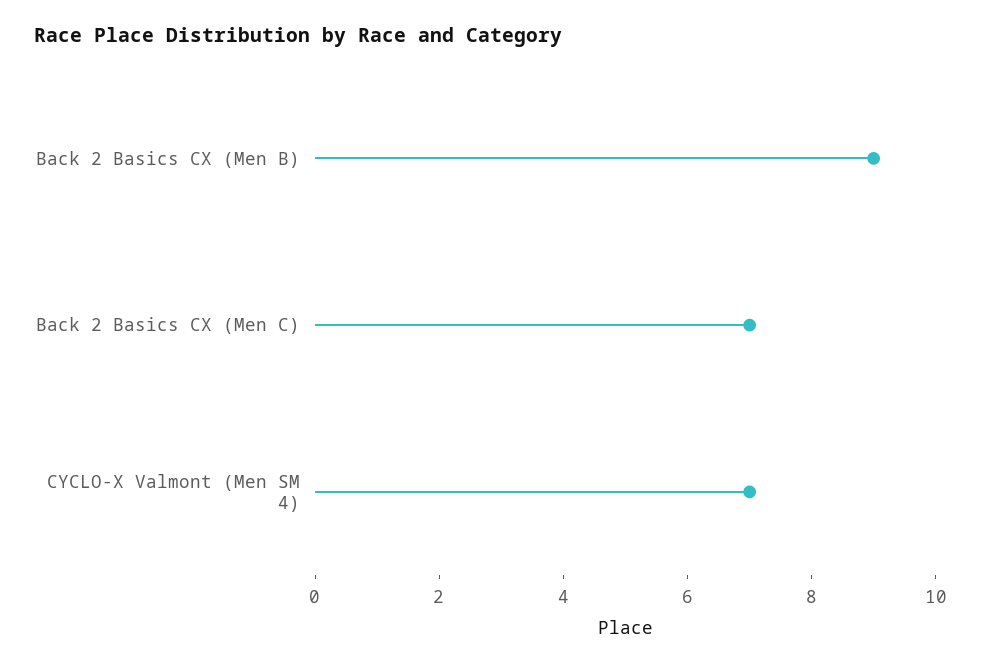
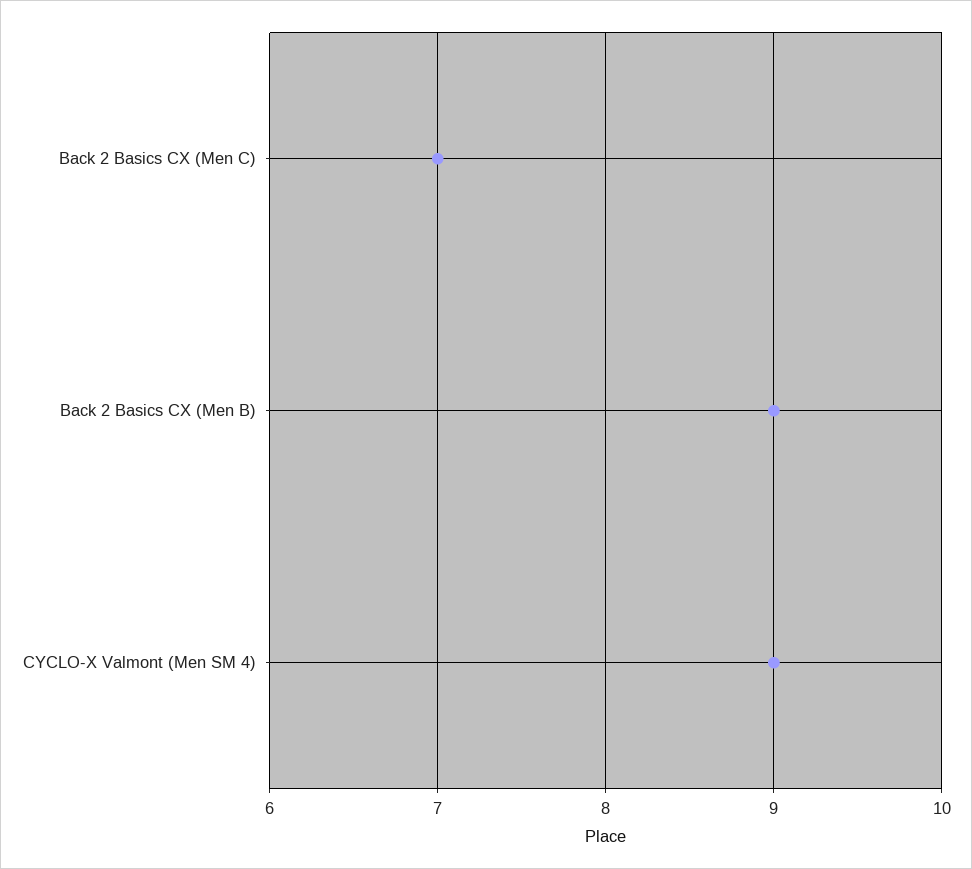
  {
    "Back 2 Basics CX (Men B)": 9,
    "Back 2 Basics CX (Men C)": 7,
-   "CYCLO-X Valmont (Men SM 4)": 7
+   "CYCLO-X Valmont (Men SM 4)": 9
  }

